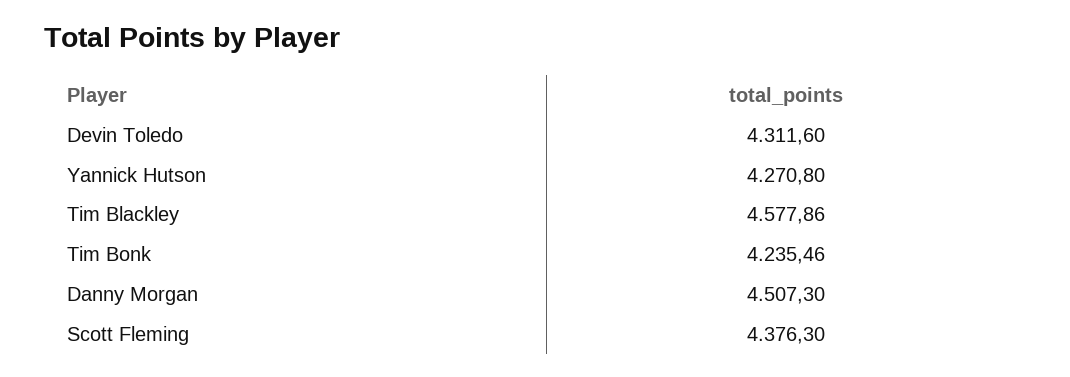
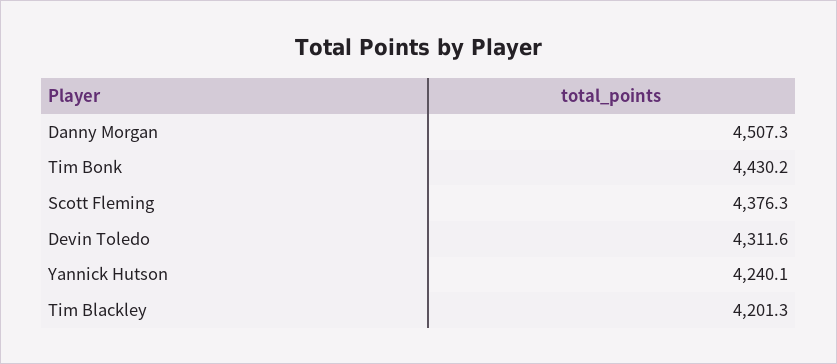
  {
    "Devin Toledo": 4311.6,
-   "Yannick Hutson": 4270.8,
+   "Yannick Hutson": 4240.1,
-   "Tim Blackley": 4577.86,
+   "Tim Blackley": 4201.3,
-   "Tim Bonk": 4235.46,
+   "Tim Bonk": 4430.2,
    "Danny Morgan": 4507.3,
    "Scott Fleming": 4376.3
  }

